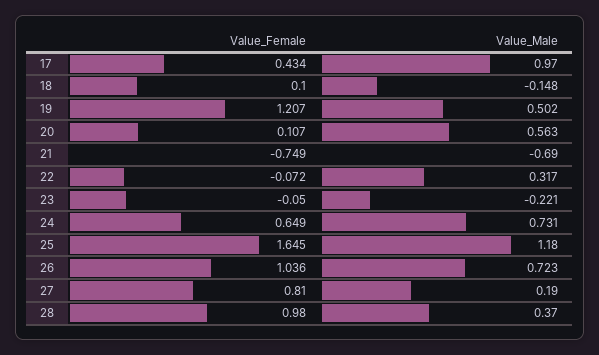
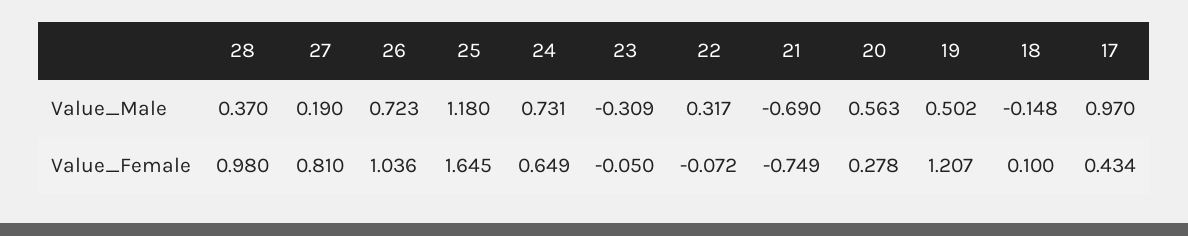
  {
    "Value_Female": {
      "17": 0.434,
      "18": 0.1,
      "19": 1.207,
-     "20": 0.107,
+     "20": 0.278,
      "21": -0.749,
      "22": -0.072,
      "23": -0.05,
      "24": 0.649,
      "25": 1.645,
      "26": 1.036,
      "27": 0.81,
      "28": 0.98
    },
    "Value_Male": {
      "17": 0.97,
      "18": -0.148,
      "19": 0.502,
      "20": 0.563,
      "21": -0.69,
      "22": 0.317,
-     "23": -0.221,
+     "23": -0.309,
      "24": 0.731,
      "25": 1.18,
      "26": 0.723,
      "27": 0.19,
      "28": 0.37
    }
  }

